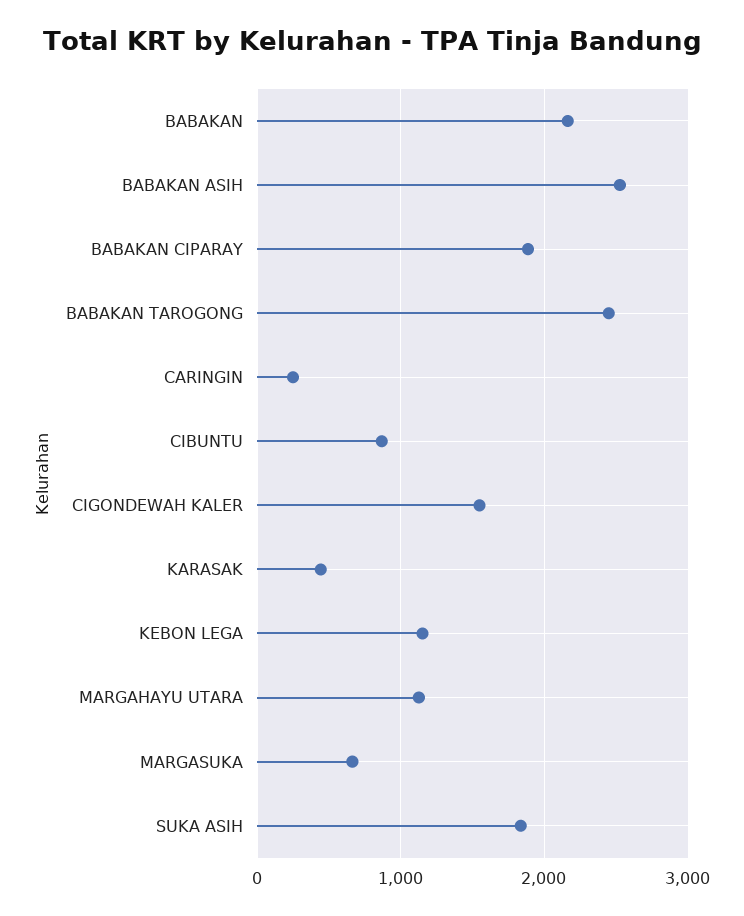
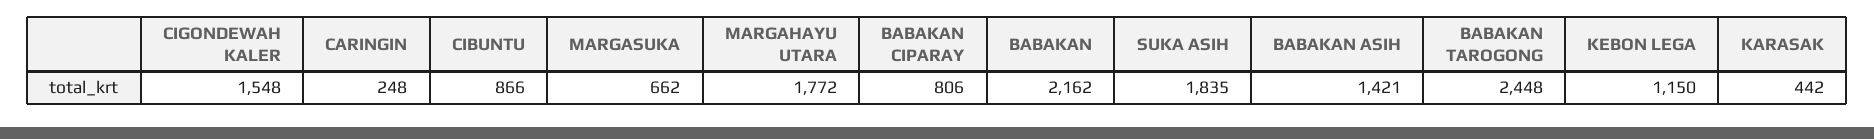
  {
    "BABAKAN": 2162,
-   "BABAKAN ASIH": 2500,
+   "BABAKAN ASIH": 1421,
-   "BABAKAN CIPARAY": 1900,
+   "BABAKAN CIPARAY": 806,
    "BABAKAN TAROGONG": 2448,
    "CARINGIN": 248,
    "CIBUNTU": 866,
    "CIGONDEWAH KALER": 1548,
    "KARASAK": 442,
    "KEBON LEGA": 1150,
-   "MARGAHAYU UTARA": 1100,
+   "MARGAHAYU UTARA": 1772,
    "MARGASUKA": 662,
    "SUKA ASIH": 1835
  }

